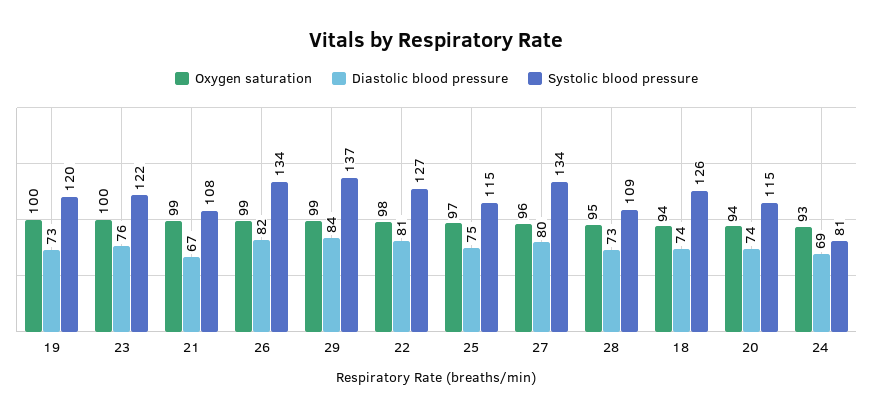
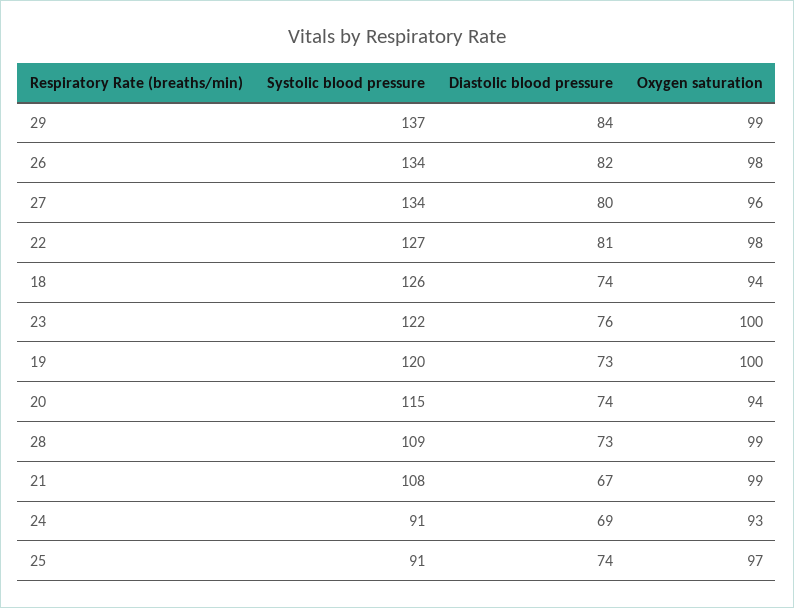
  {
    "Oxygen saturation": {
      "19": 100,
      "23": 100,
      "21": 99,
-     "26": 99,
+     "26": 98,
      "29": 99,
      "22": 98,
      "25": 97,
      "27": 96,
-     "28": 95,
+     "28": 99,
      "18": 94,
      "20": 94,
      "24": 93
    },
    "Diastolic blood pressure": {
      "19": 73,
      "23": 76,
      "21": 67,
      "26": 82,
      "29": 84,
      "22": 81,
-     "25": 75,
+     "25": 74,
      "27": 80,
      "28": 73,
      "18": 74,
      "20": 74,
      "24": 69
    },
    "Systolic blood pressure": {
      "19": 120,
      "23": 122,
      "21": 108,
      "26": 134,
      "29": 137,
      "22": 127,
-     "25": 115,
+     "25": 91,
      "27": 134,
      "28": 109,
      "18": 126,
      "20": 115,
-     "24": 81
+     "24": 91
    }
  }

